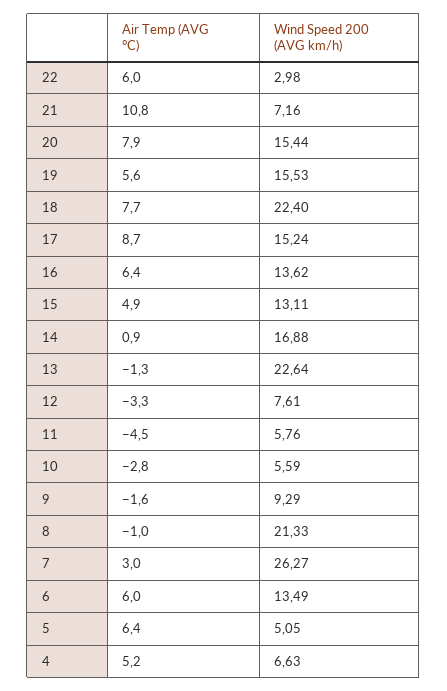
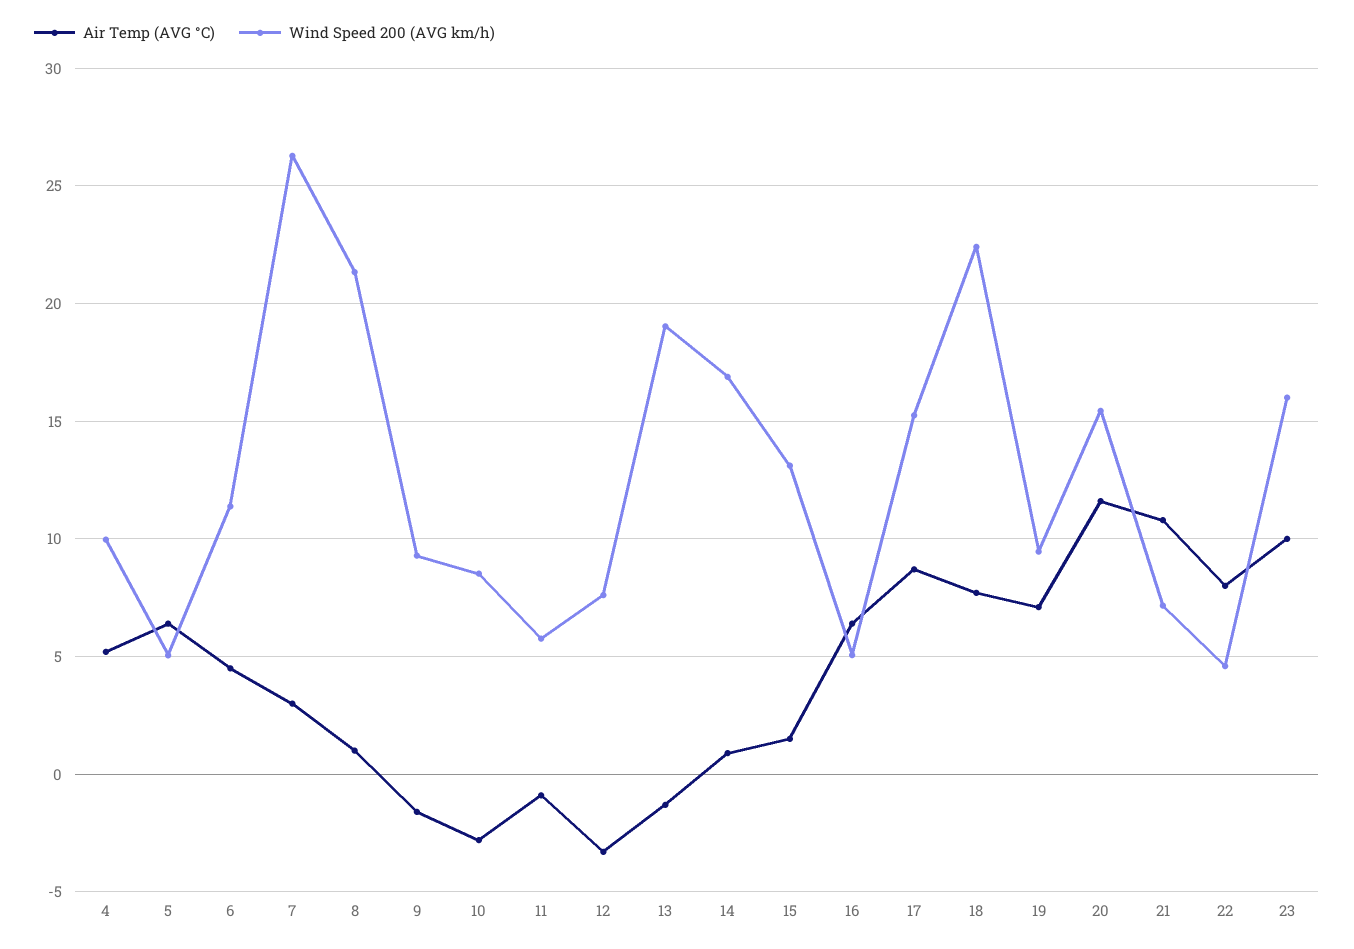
  {
    "Air Temp (AVG °C)": {
-     "22": 6,
+     "22": 8,
      "21": 10.8,
-     "20": 7.9,
+     "20": 11.5,
-     "19": 5.6,
+     "19": 7,
      "18": 7.7,
      "17": 8.7,
      "16": 6.4,
-     "15": 4.9,
+     "15": 1.5,
      "14": 0.9,
      "13": -1.3,
      "12": -3.3,
-     "11": -4.5,
+     "11": -1,
      "10": -2.8,
      "9": -1.6,
-     "8": -1,
+     "8": 1,
      "7": 3,
-     "6": 6,
+     "6": 4.5,
      "5": 6.4,
-     "4": 5.2
+     "4": 5.2,
+     "23": 10
    },
    "Wind Speed 200 (AVG km/h)": {
-     "22": 2.98,
+     "22": 4.5,
      "21": 7.16,
      "20": 15.44,
-     "19": 15.53,
+     "19": 9.5,
      "18": 22.4,
      "17": 15.24,
-     "16": 13.62,
+     "16": 5,
      "15": 13.11,
      "14": 16.88,
-     "13": 22.64,
+     "13": 19,
      "12": 7.61,
      "11": 5.76,
-     "10": 5.59,
+     "10": 8.5,
      "9": 9.29,
      "8": 21.33,
      "7": 26.27,
-     "6": 13.49,
+     "6": 11.5,
      "5": 5.05,
-     "4": 6.63
+     "4": 10,
+     "23": 16
    }
  }

